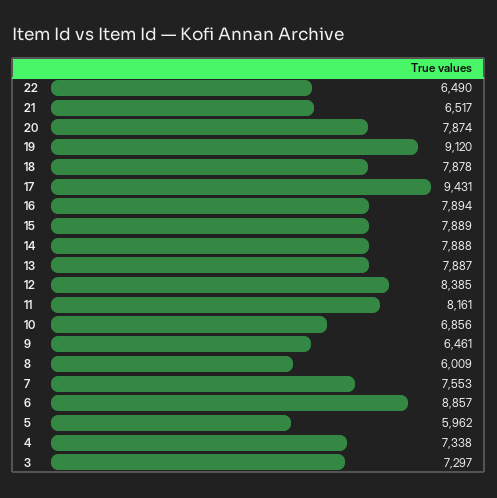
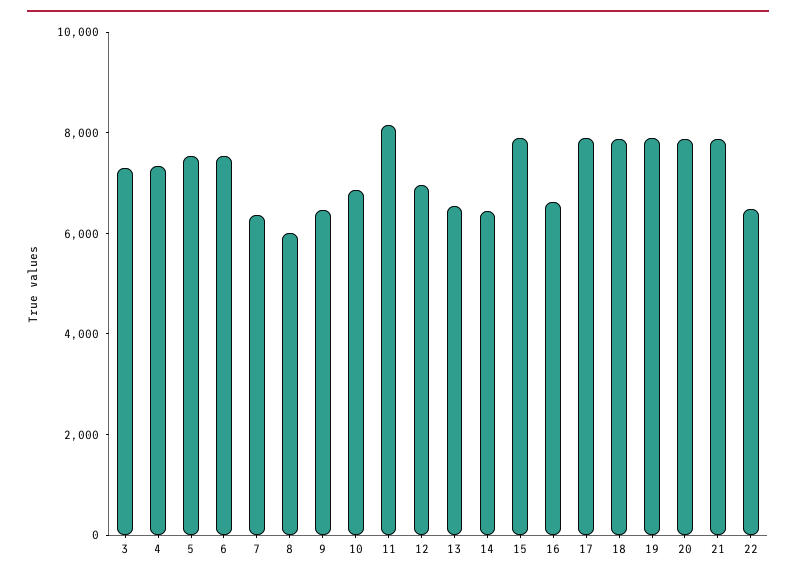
  {
    "22": 6490,
-   "21": 6517,
+   "21": 8000,
    "20": 7874,
-   "19": 9120,
+   "19": 8000,
    "18": 7878,
-   "17": 9431,
+   "17": 8000,
-   "16": 7894,
+   "16": 6500,
    "15": 7889,
-   "14": 7888,
+   "14": 6500,
-   "13": 7887,
+   "13": 6500,
-   "12": 8385,
+   "12": 7000,
    "11": 8161,
    "10": 6856,
    "9": 6461,
    "8": 6009,
-   "7": 7553,
+   "7": 6500,
-   "6": 8857,
+   "6": 7500,
-   "5": 5962,
+   "5": 7500,
    "4": 7338,
    "3": 7297
  }

